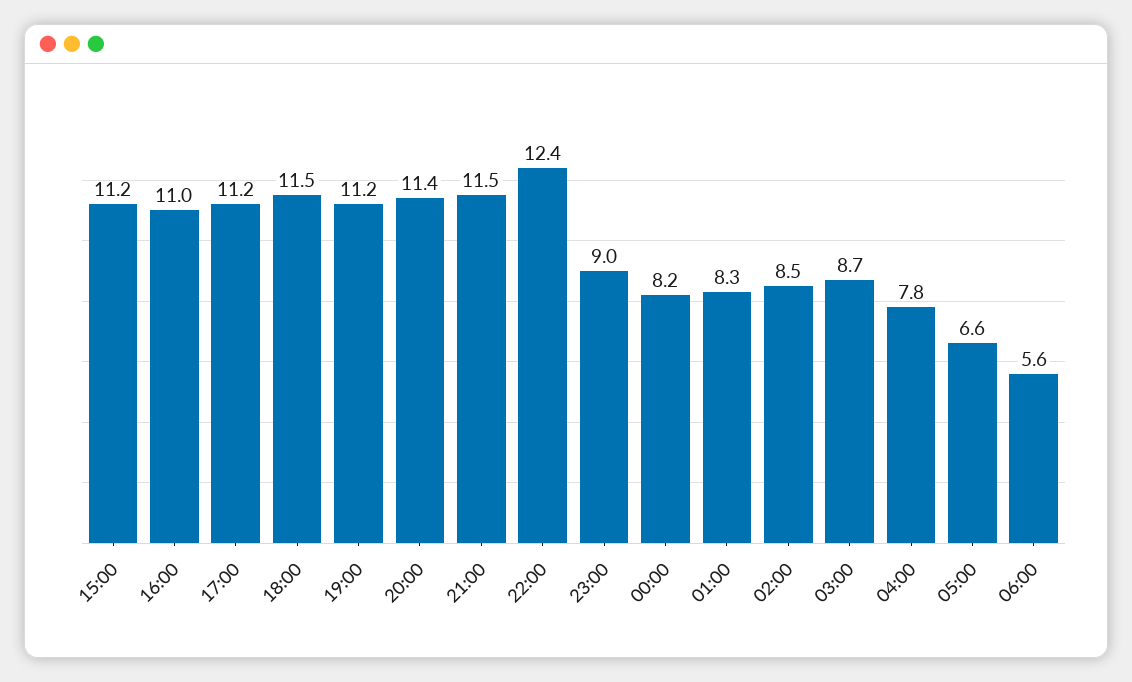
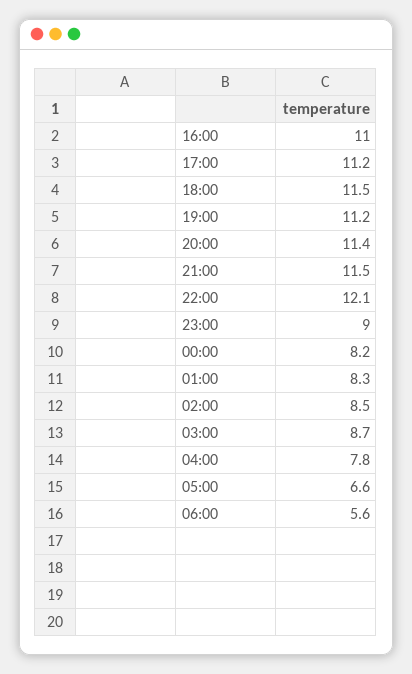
  {
-   "15:00": 11.2,
    "16:00": 11,
    "17:00": 11.2,
    "18:00": 11.5,
    "19:00": 11.2,
    "20:00": 11.4,
    "21:00": 11.5,
-   "22:00": 12.4,
+   "22:00": 12.1,
    "23:00": 9,
    "00:00": 8.2,
    "01:00": 8.3,
    "02:00": 8.5,
    "03:00": 8.7,
    "04:00": 7.8,
    "05:00": 6.6,
    "06:00": 5.6
  }

